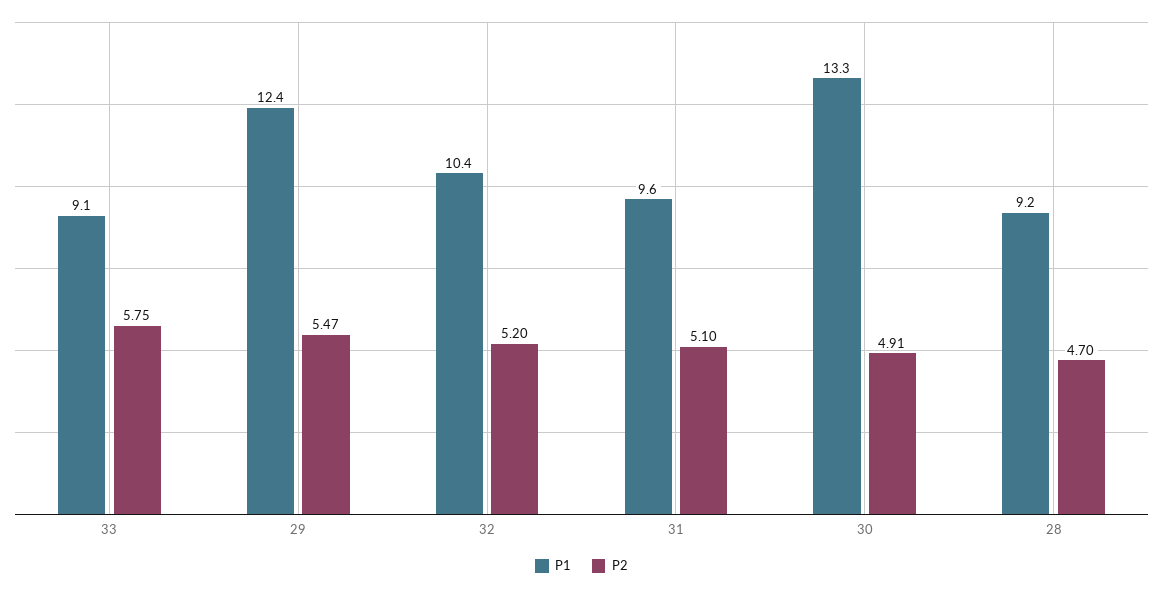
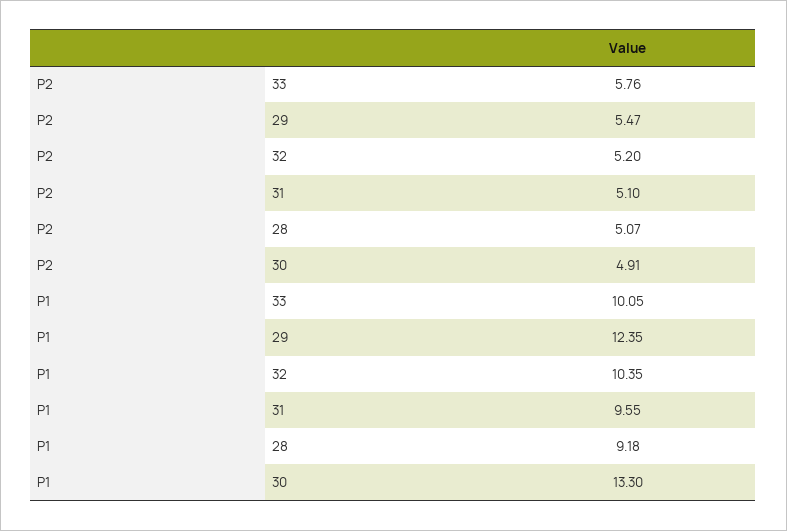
  {
    "P1": {
-     "33": 9.1,
+     "33": 10.05,
      "29": 12.35,
      "32": 10.35,
      "31": 9.55,
      "30": 13.3,
      "28": 9.18
    },
    "P2": {
-     "33": 5.75,
+     "33": 5.76,
      "29": 5.47,
      "32": 5.2,
      "31": 5.1,
      "30": 4.91,
-     "28": 4.7
+     "28": 5.07
    }
  }

